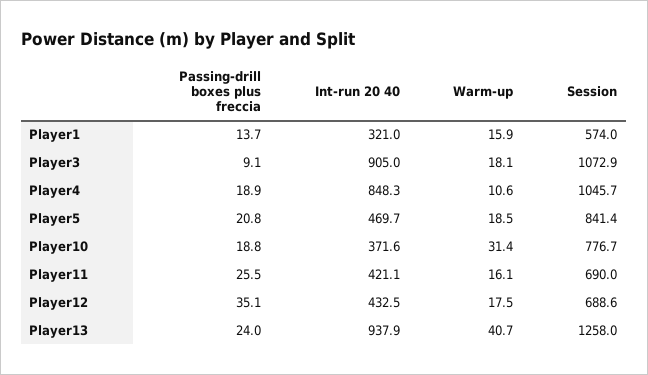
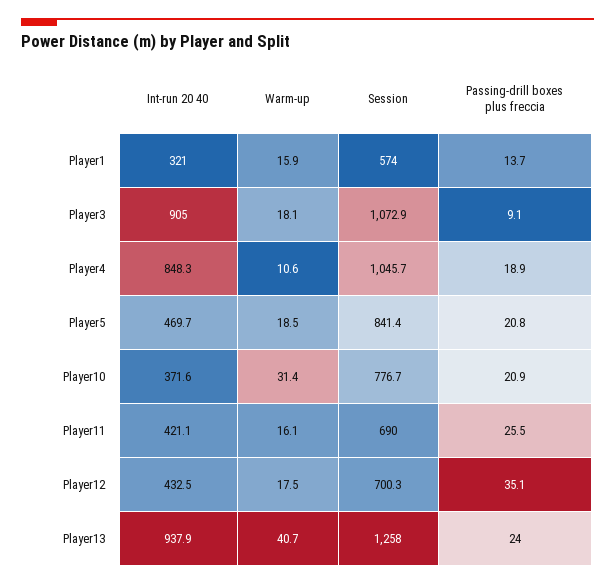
  {
    "Passing-drill boxes plus freccia": {
      "Player1": 13.7,
      "Player3": 9.1,
      "Player4": 18.9,
      "Player5": 20.8,
-     "Player10": 18.8,
+     "Player10": 20.9,
      "Player11": 25.5,
      "Player12": 35.1,
      "Player13": 24
    },
    "Int-run 20 40": {
      "Player1": 321,
      "Player3": 905,
      "Player4": 848.3,
      "Player5": 469.7,
      "Player10": 371.6,
      "Player11": 421.1,
      "Player12": 432.5,
      "Player13": 937.9
    },
    "Warm-up": {
      "Player1": 15.9,
      "Player3": 18.1,
      "Player4": 10.6,
      "Player5": 18.5,
      "Player10": 31.4,
      "Player11": 16.1,
      "Player12": 17.5,
      "Player13": 40.7
    },
    "Session": {
      "Player1": 574,
      "Player3": 1072.9,
      "Player4": 1045.7,
      "Player5": 841.4,
      "Player10": 776.7,
      "Player11": 690,
-     "Player12": 688.6,
+     "Player12": 700.3,
      "Player13": 1258
    }
  }

